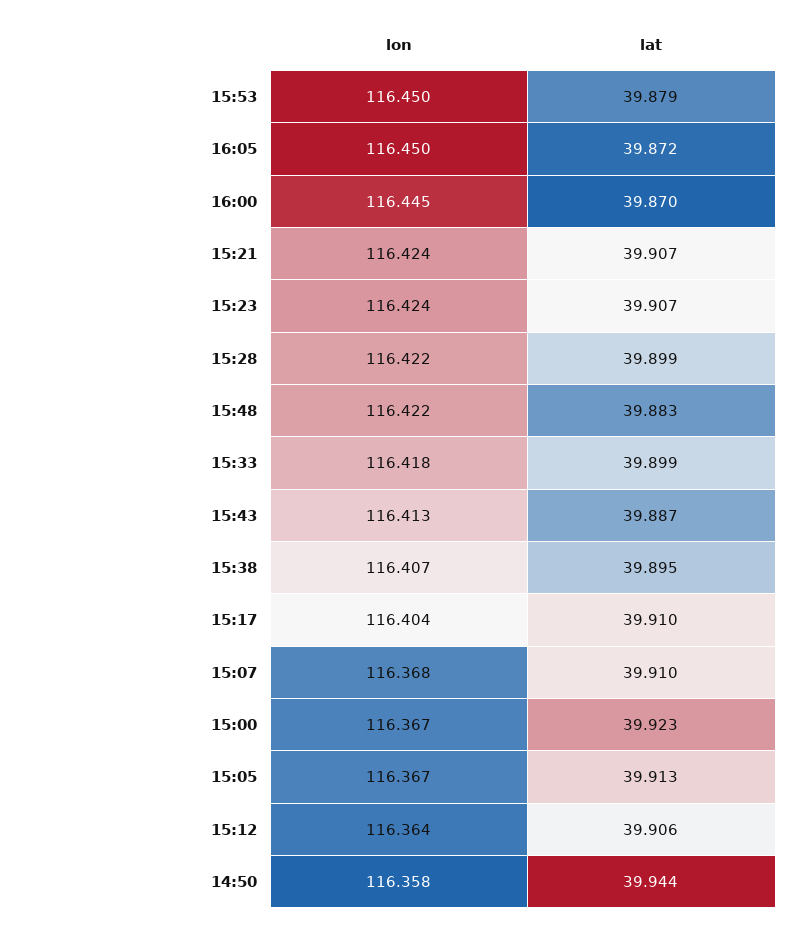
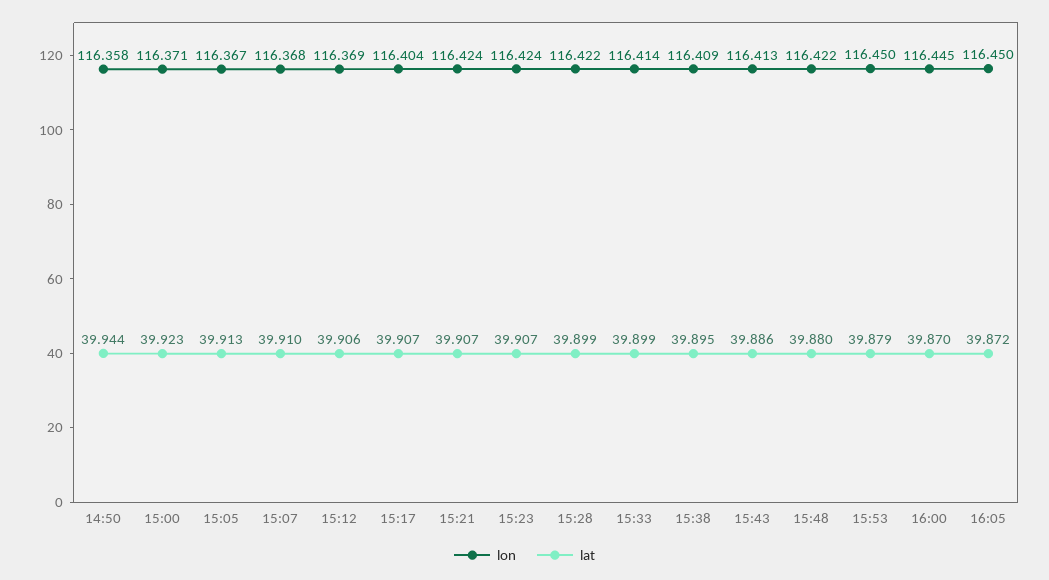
  {
    "lon": {
      "15:53": 116.45,
      "16:05": 116.45,
      "16:00": 116.445,
      "15:21": 116.424,
      "15:23": 116.424,
      "15:28": 116.422,
      "15:48": 116.422,
-     "15:33": 116.418,
+     "15:33": 116.414,
      "15:43": 116.413,
-     "15:38": 116.407,
+     "15:38": 116.409,
      "15:17": 116.404,
      "15:07": 116.368,
-     "15:00": 116.367,
+     "15:00": 116.371,
      "15:05": 116.367,
-     "15:12": 116.364,
+     "15:12": 116.369,
      "14:50": 116.358
    },
    "lat": {
      "15:53": 39.879,
      "16:05": 39.872,
      "16:00": 39.87,
      "15:21": 39.907,
      "15:23": 39.907,
      "15:28": 39.899,
-     "15:48": 39.883,
+     "15:48": 39.88,
      "15:33": 39.899,
-     "15:43": 39.887,
+     "15:43": 39.886,
      "15:38": 39.895,
-     "15:17": 39.91,
+     "15:17": 39.907,
      "15:07": 39.91,
      "15:00": 39.923,
      "15:05": 39.913,
      "15:12": 39.906,
      "14:50": 39.944
    }
  }

